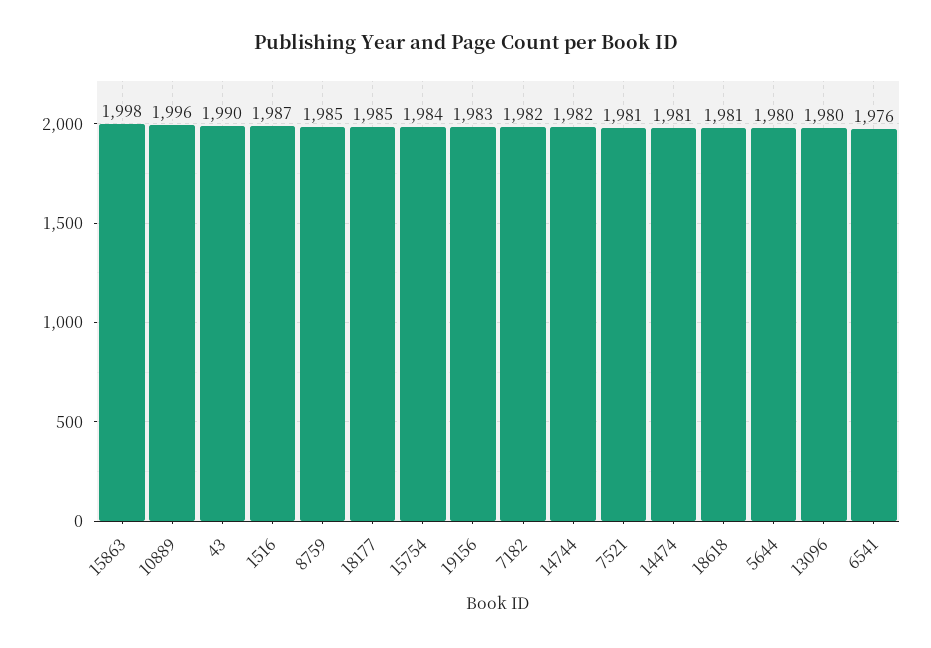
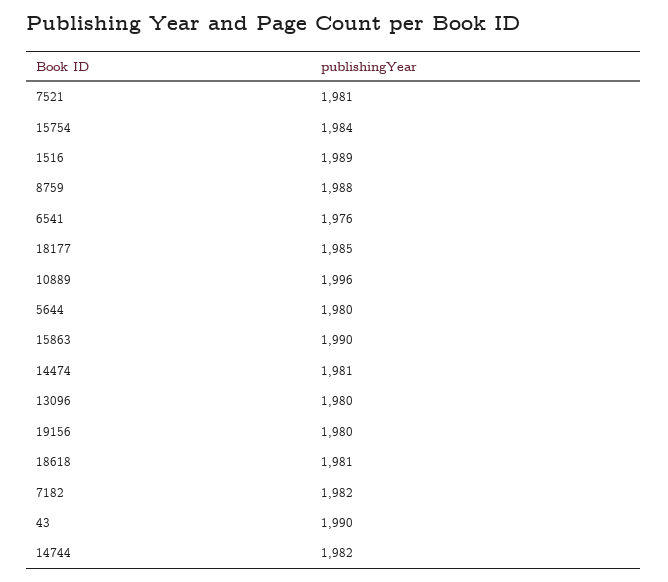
  {
-   "15863": 1998,
+   "15863": 1990,
    "10889": 1996,
    "43": 1990,
-   "1516": 1987,
+   "1516": 1989,
-   "8759": 1985,
+   "8759": 1988,
    "18177": 1985,
    "15754": 1984,
-   "19156": 1983,
+   "19156": 1980,
    "7182": 1982,
    "14744": 1982,
    "7521": 1981,
    "14474": 1981,
    "18618": 1981,
    "5644": 1980,
    "13096": 1980,
    "6541": 1976
  }

